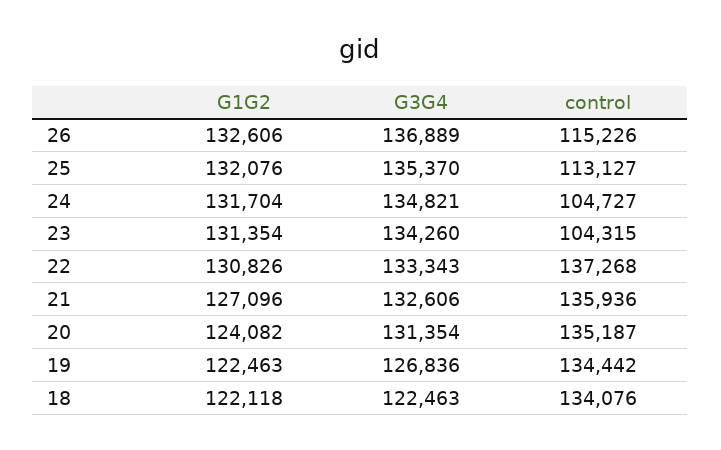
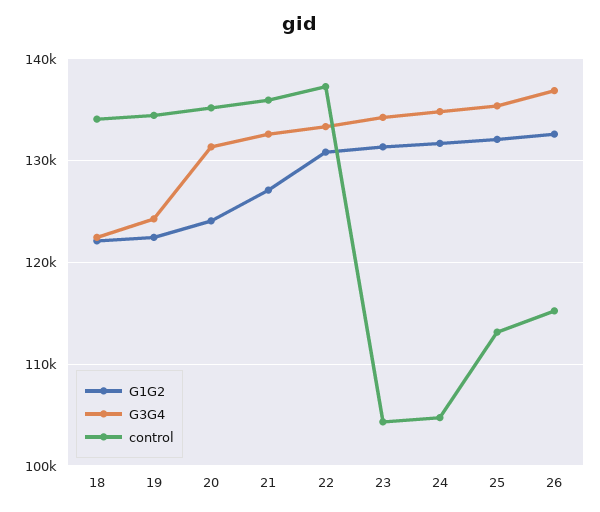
  {
    "G1G2": {
      "26": 132606,
      "25": 132076,
      "24": 131704,
      "23": 131354,
      "22": 130826,
      "21": 127096,
      "20": 124082,
      "19": 122463,
      "18": 122118
    },
    "G3G4": {
      "26": 136889,
      "25": 135370,
      "24": 134821,
      "23": 134260,
      "22": 133343,
      "21": 132606,
      "20": 131354,
-     "19": 126836,
+     "19": 124000,
      "18": 122463
    },
    "control": {
      "26": 115226,
      "25": 113127,
      "24": 104727,
      "23": 104315,
      "22": 137268,
      "21": 135936,
      "20": 135187,
      "19": 134442,
      "18": 134076
    }
  }

